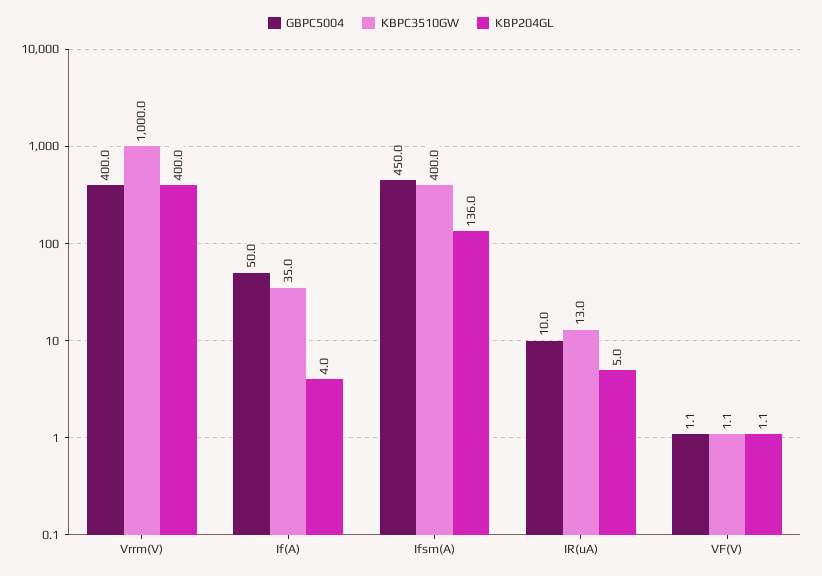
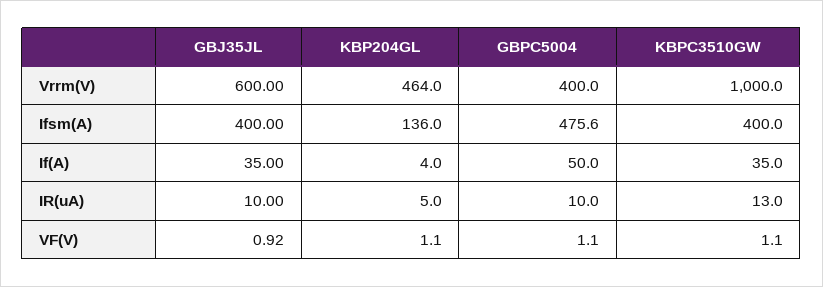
  {
    "GBPC5004": {
      "Vrrm(V)": 400,
      "If(A)": 50,
-     "Ifsm(A)": 450,
+     "Ifsm(A)": 475.6,
      "IR(uA)": 10,
      "VF(V)": 1.1
    },
    "KBPC3510GW": {
      "Vrrm(V)": 1000,
      "If(A)": 35,
      "Ifsm(A)": 400,
      "IR(uA)": 13,
      "VF(V)": 1.1
    },
    "KBP204GL": {
-     "Vrrm(V)": 400,
+     "Vrrm(V)": 464,
      "If(A)": 4,
      "Ifsm(A)": 136,
      "IR(uA)": 5,
      "VF(V)": 1.1
-   }
+   },
+   "GBJ35JL": {
+     "Vrrm(V)": 600,
+     "Ifsm(A)": 400,
+     "If(A)": 35,
+     "IR(uA)": 10,
+     "VF(V)": 0.92
+   }
  }

